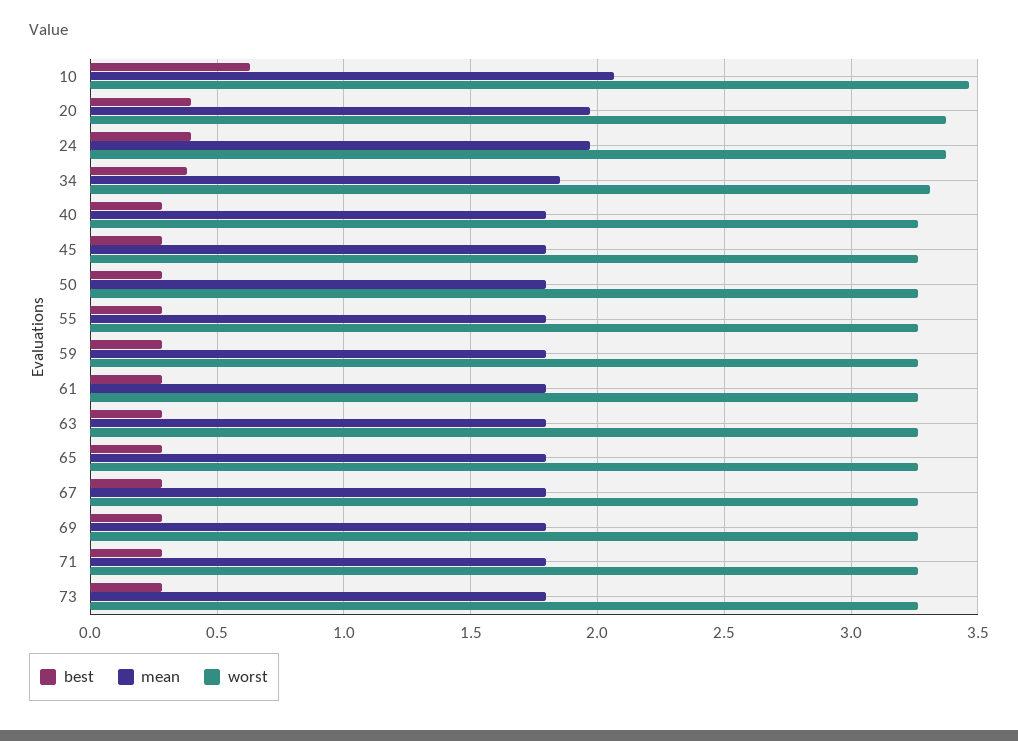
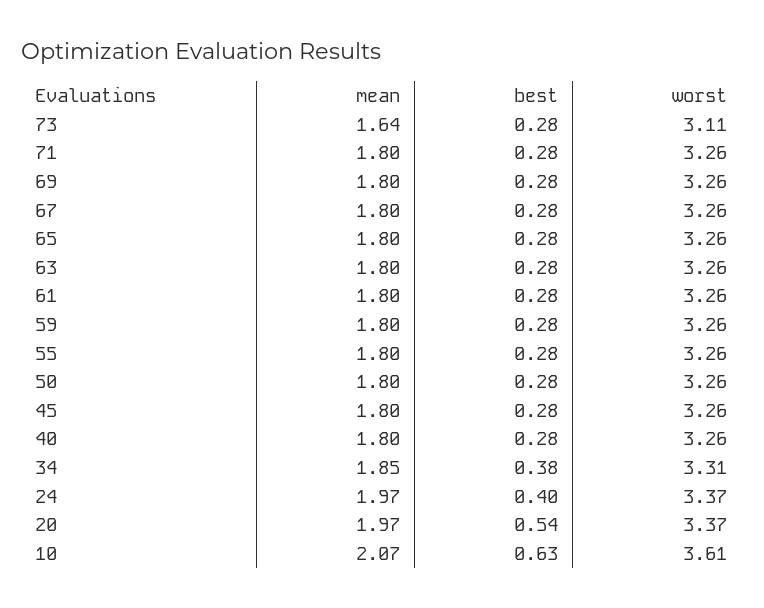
  {
    "best": {
      "10": 0.63,
-     "20": 0.4,
+     "20": 0.54,
      "24": 0.4,
      "34": 0.38,
      "40": 0.28,
      "45": 0.28,
      "50": 0.28,
      "55": 0.28,
      "59": 0.28,
      "61": 0.28,
      "63": 0.28,
      "65": 0.28,
      "67": 0.28,
      "69": 0.28,
      "71": 0.28,
      "73": 0.28
    },
    "mean": {
      "10": 2.07,
      "20": 1.97,
      "24": 1.97,
      "34": 1.85,
      "40": 1.8,
      "45": 1.8,
      "50": 1.8,
      "55": 1.8,
      "59": 1.8,
      "61": 1.8,
      "63": 1.8,
      "65": 1.8,
      "67": 1.8,
      "69": 1.8,
      "71": 1.8,
-     "73": 1.8
+     "73": 1.64
    },
    "worst": {
-     "10": 3.45,
+     "10": 3.61,
      "20": 3.37,
      "24": 3.37,
      "34": 3.31,
      "40": 3.26,
      "45": 3.26,
      "50": 3.26,
      "55": 3.26,
      "59": 3.26,
      "61": 3.26,
      "63": 3.26,
      "65": 3.26,
      "67": 3.26,
      "69": 3.26,
      "71": 3.26,
-     "73": 3.25
+     "73": 3.11
    }
  }

